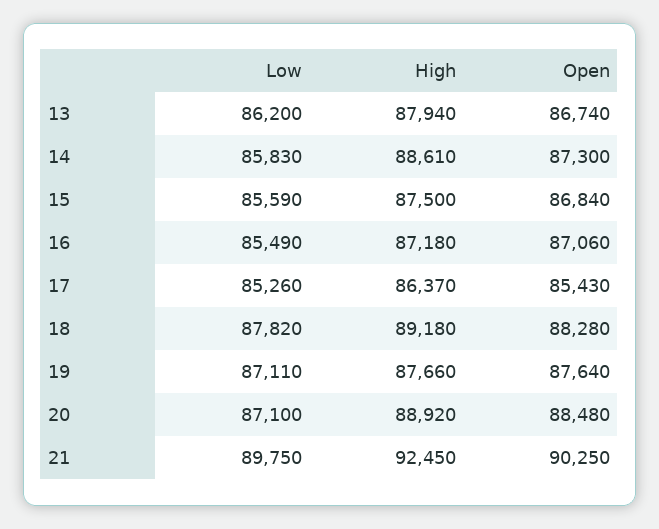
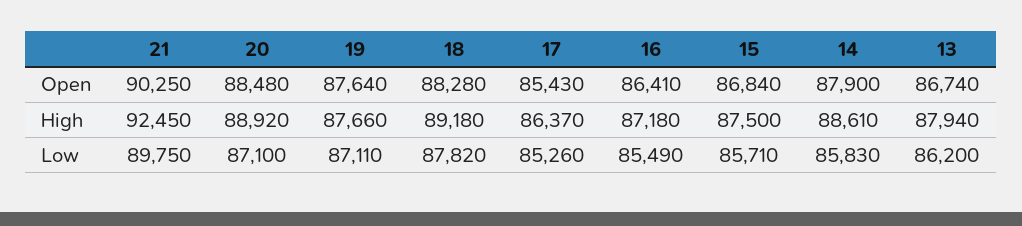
  {
    "Low": {
      "13": 86200,
      "14": 85830,
-     "15": 85590,
+     "15": 85710,
      "16": 85490,
      "17": 85260,
      "18": 87820,
      "19": 87110,
      "20": 87100,
      "21": 89750
    },
    "High": {
      "13": 87940,
      "14": 88610,
      "15": 87500,
      "16": 87180,
      "17": 86370,
      "18": 89180,
      "19": 87660,
      "20": 88920,
      "21": 92450
    },
    "Open": {
      "13": 86740,
-     "14": 87300,
+     "14": 87900,
      "15": 86840,
-     "16": 87060,
+     "16": 86410,
      "17": 85430,
      "18": 88280,
      "19": 87640,
      "20": 88480,
      "21": 90250
    }
  }

